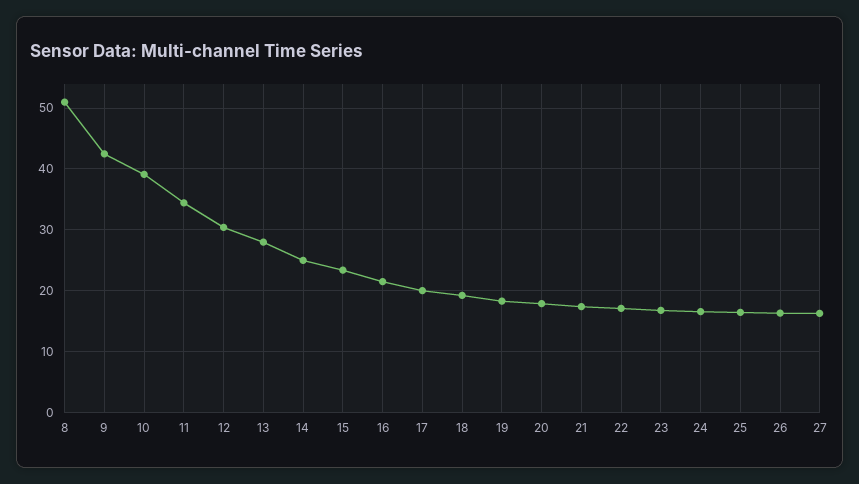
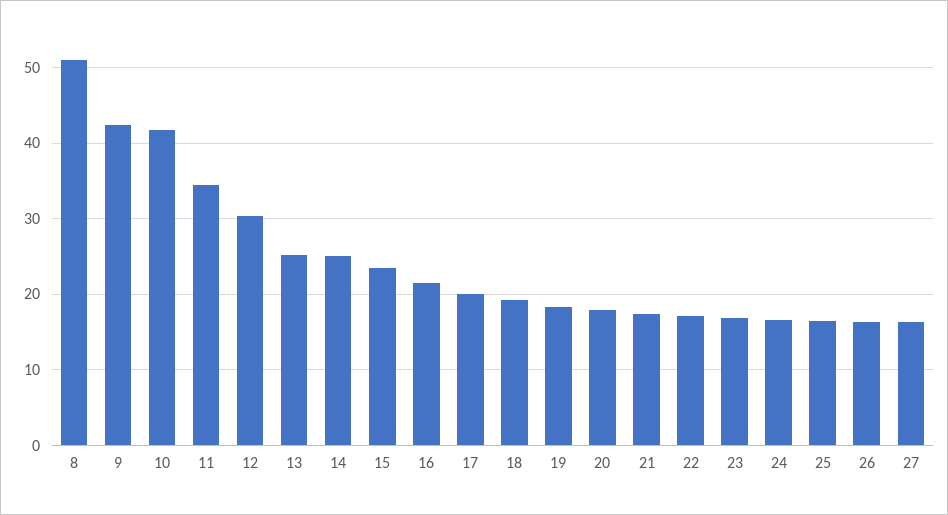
  {
    "8": 51,
    "9": 42,
-   "10": 39,
+   "10": 42,
    "11": 34,
    "12": 30,
-   "13": 28,
+   "13": 25,
    "14": 25,
    "15": 23,
    "16": 22,
    "17": 20,
    "18": 19,
    "19": 18,
    "20": 18,
    "21": 17,
    "22": 17,
    "23": 17,
    "24": 17,
    "25": 16,
    "26": 16,
    "27": 16
  }

